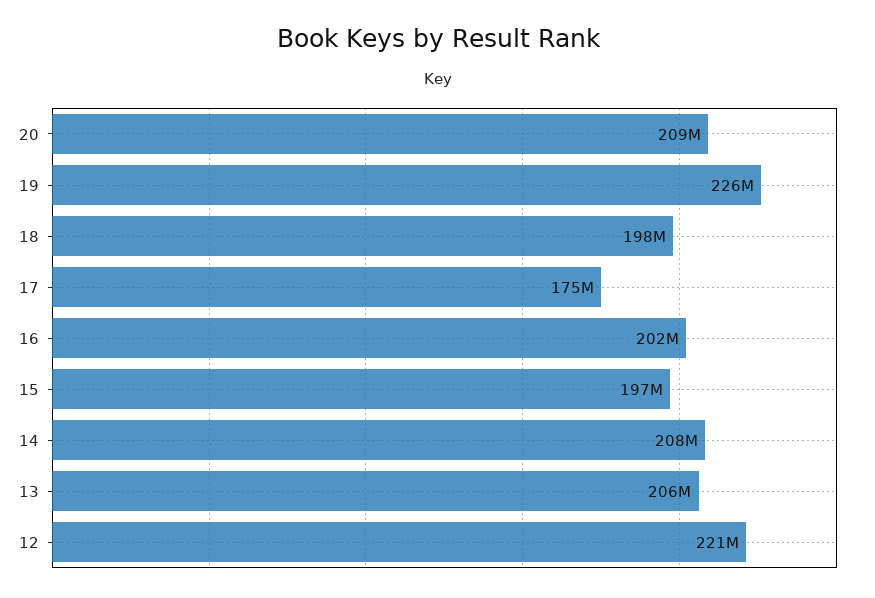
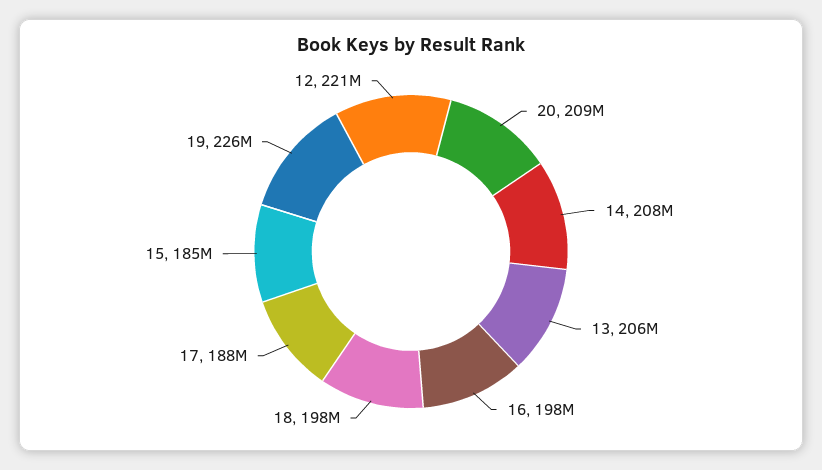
  {
    "20": 209000000,
    "19": 226000000,
    "18": 198000000,
-   "17": 175000000,
+   "17": 188000000,
-   "16": 202000000,
+   "16": 198000000,
-   "15": 197000000,
+   "15": 185000000,
    "14": 208000000,
    "13": 206000000,
    "12": 221000000
  }

